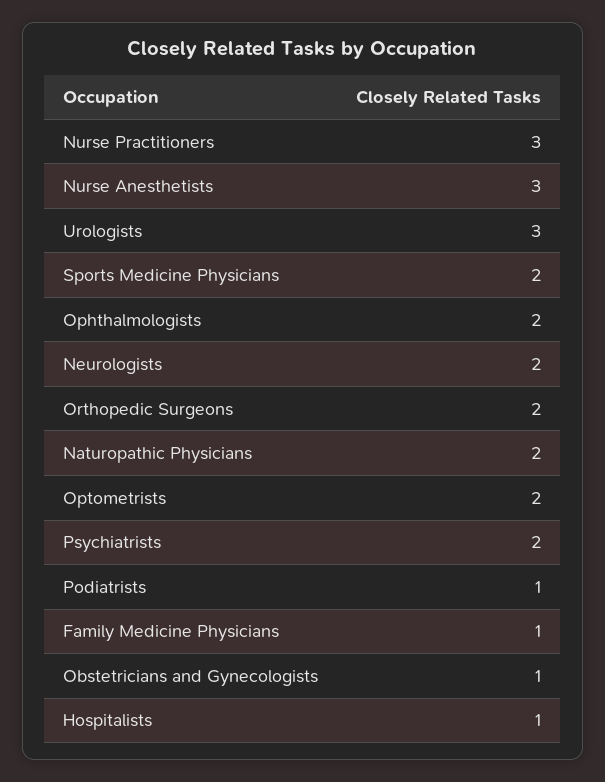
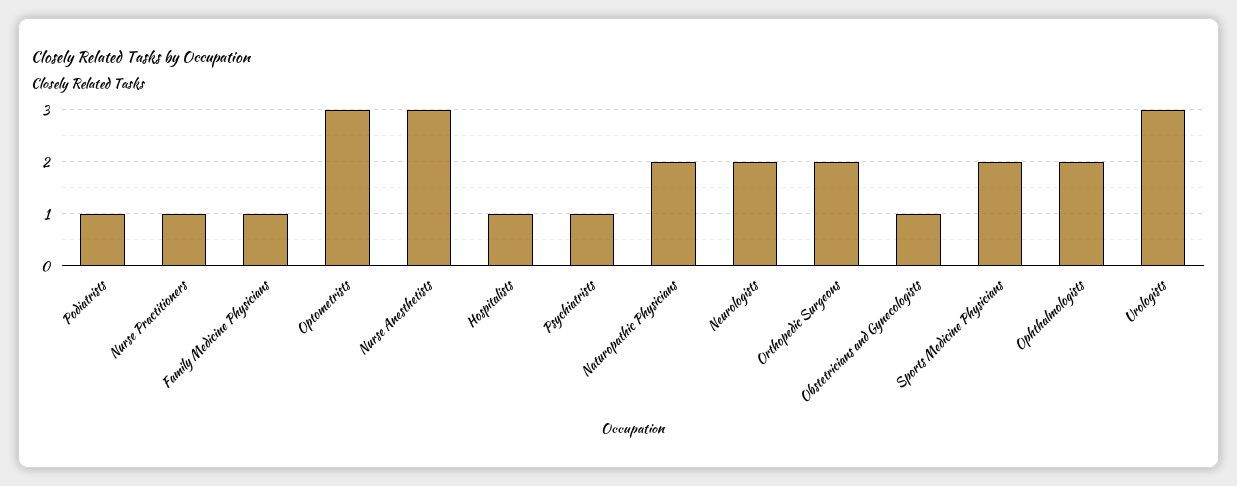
  {
-   "Nurse Practitioners": 3,
+   "Nurse Practitioners": 1,
    "Nurse Anesthetists": 3,
    "Urologists": 3,
    "Sports Medicine Physicians": 2,
    "Ophthalmologists": 2,
    "Neurologists": 2,
    "Orthopedic Surgeons": 2,
    "Naturopathic Physicians": 2,
-   "Optometrists": 2,
+   "Optometrists": 3,
-   "Psychiatrists": 2,
+   "Psychiatrists": 1,
    "Podiatrists": 1,
    "Family Medicine Physicians": 1,
    "Obstetricians and Gynecologists": 1,
    "Hospitalists": 1
  }

